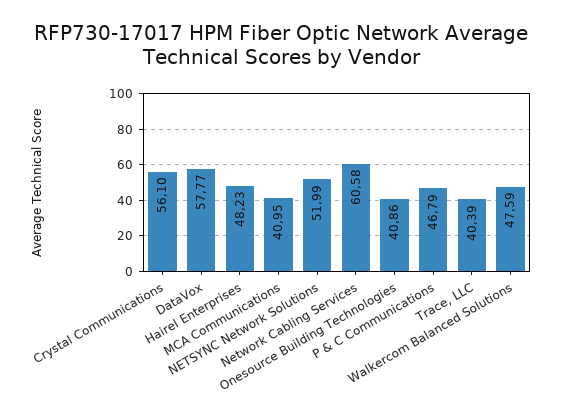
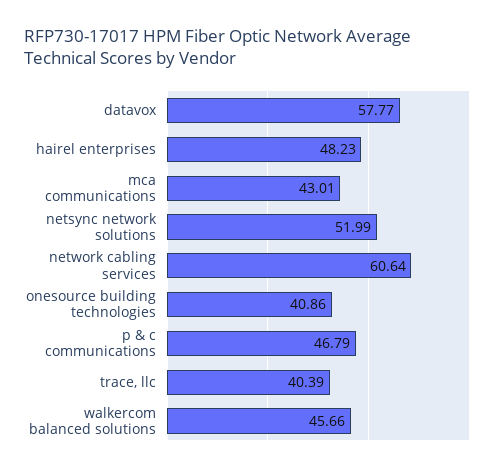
  {
-   "Crystal Communications": 56.1,
    "DataVox": 57.77,
    "Hairel Enterprises": 48.23,
-   "MCA Communications": 40.95,
+   "MCA Communications": 43.01,
    "NETSYNC Network Solutions": 51.99,
-   "Network Cabling Services": 60.58,
+   "Network Cabling Services": 60.64,
    "Onesource Building Technologies": 40.86,
    "P & C Communications": 46.79,
    "Trace, LLC": 40.39,
-   "Walkercom Balanced Solutions": 47.59
+   "Walkercom Balanced Solutions": 45.66
  }

